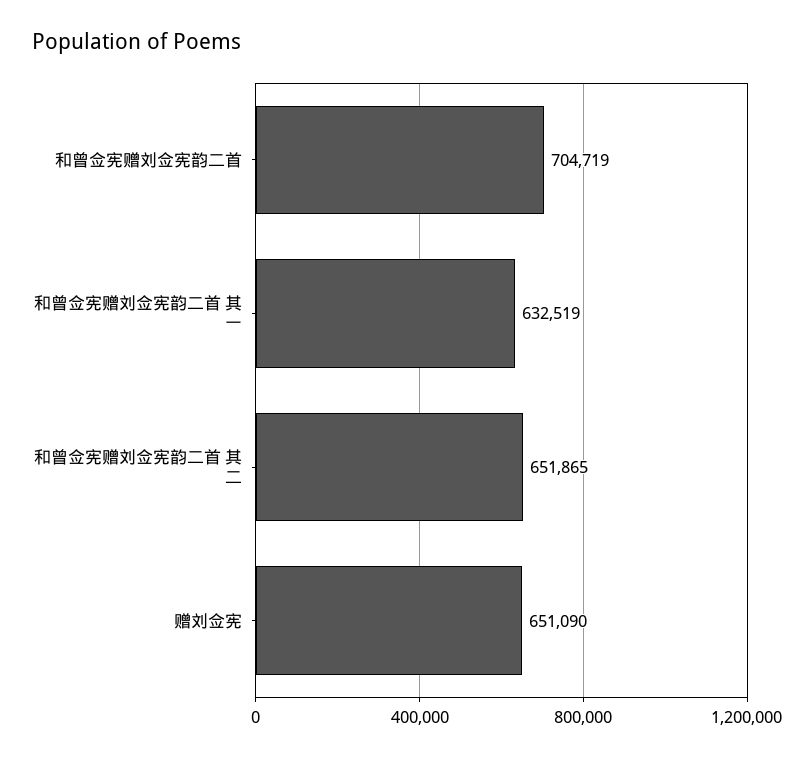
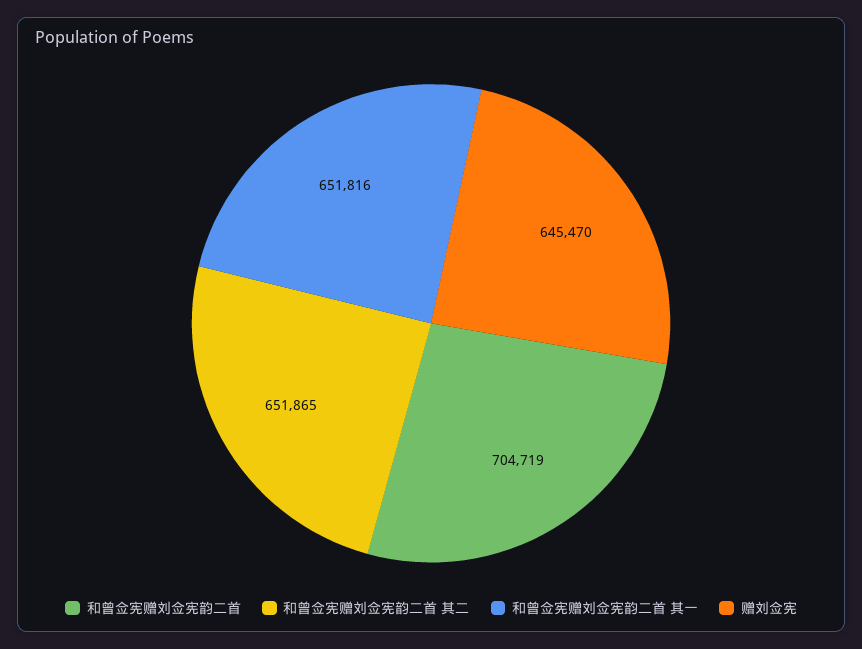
  {
    "和曾佥宪赠刘佥宪韵二首": 704719,
-   "和曾佥宪赠刘佥宪韵二首 其一": 632519,
+   "和曾佥宪赠刘佥宪韵二首 其一": 651816,
    "和曾佥宪赠刘佥宪韵二首 其二": 651865,
-   "赠刘佥宪": 651090
+   "赠刘佥宪": 645470
  }

